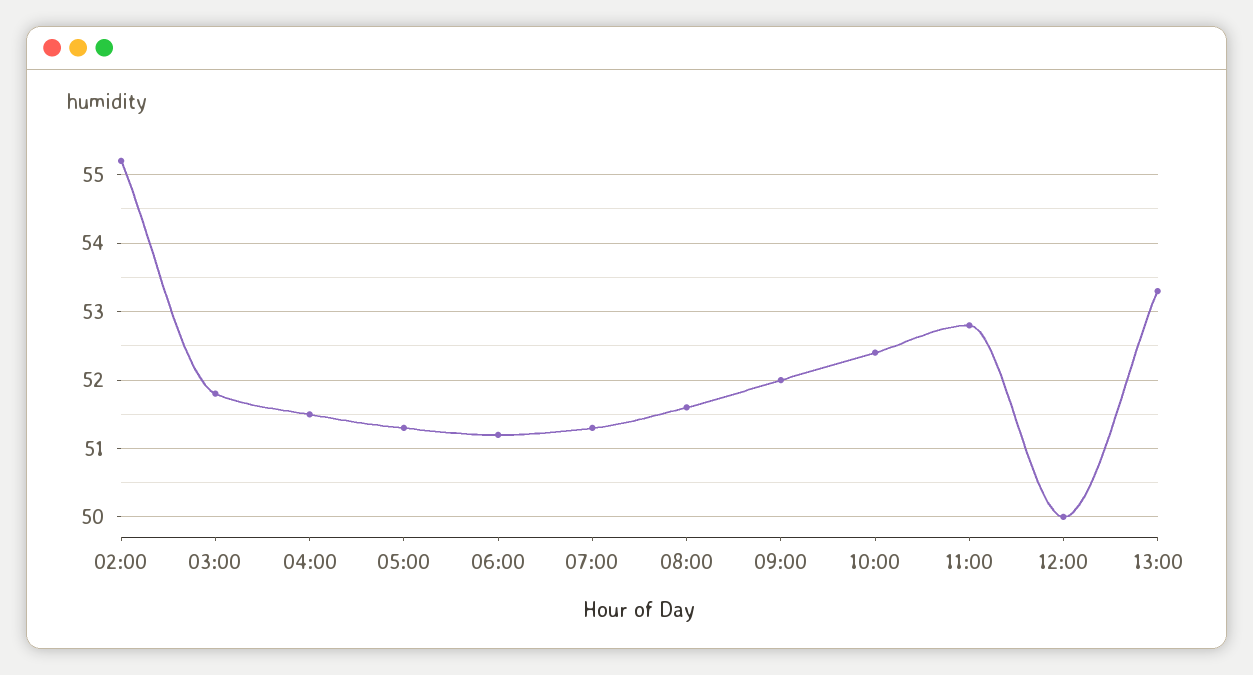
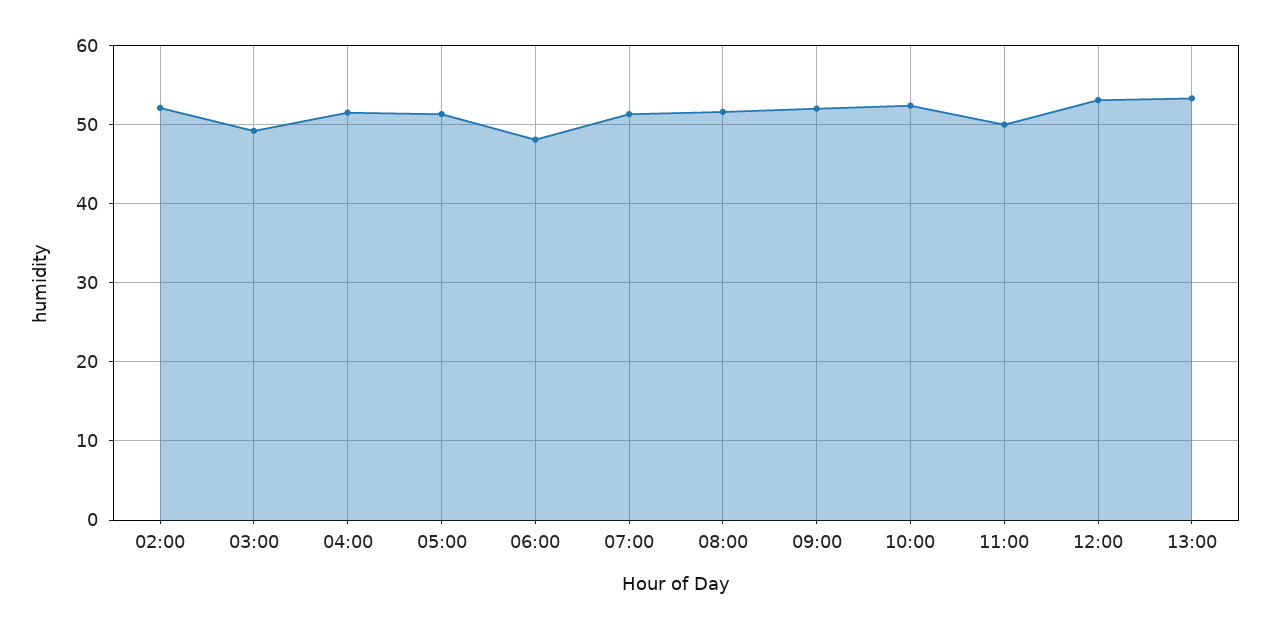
  {
-   "02:00": 55.2,
+   "02:00": 52,
-   "03:00": 51.8,
+   "03:00": 49,
    "04:00": 51.5,
    "05:00": 51.3,
-   "06:00": 51.2,
+   "06:00": 48,
    "07:00": 51.3,
    "08:00": 51.6,
    "09:00": 52,
    "10:00": 52.4,
-   "11:00": 52.8,
+   "11:00": 50,
-   "12:00": 50,
+   "12:00": 53,
    "13:00": 53.3
  }

